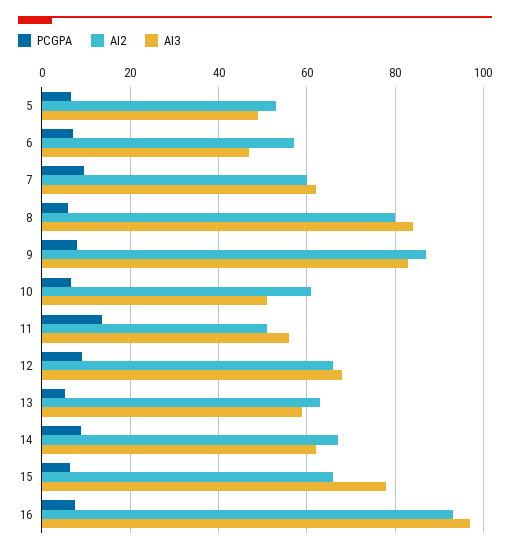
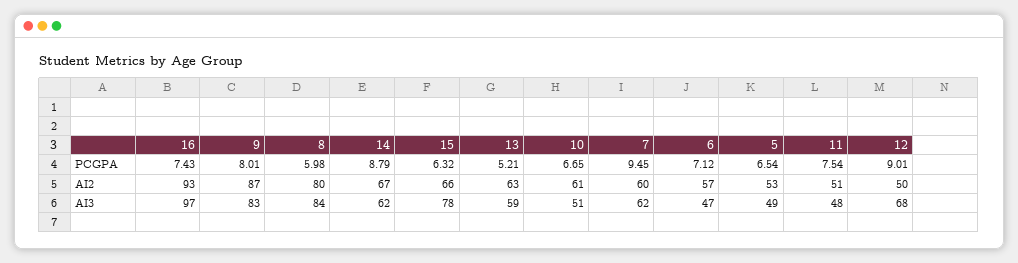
  {
    "PCGPA": {
      "5": 6.54,
      "6": 7.12,
      "7": 9.45,
      "8": 5.98,
      "9": 8.01,
      "10": 6.65,
-     "11": 14,
+     "11": 7.54,
      "12": 9.01,
      "13": 5.21,
      "14": 8.79,
      "15": 6.32,
      "16": 7.43
    },
    "AI2": {
      "5": 53,
      "6": 57,
      "7": 60,
      "8": 80,
      "9": 87,
      "10": 61,
      "11": 51,
-     "12": 66,
+     "12": 50,
      "13": 63,
      "14": 67,
      "15": 66,
      "16": 93
    },
    "AI3": {
      "5": 49,
      "6": 47,
      "7": 62,
      "8": 84,
      "9": 83,
      "10": 51,
-     "11": 56,
+     "11": 48,
      "12": 68,
      "13": 59,
      "14": 62,
      "15": 78,
      "16": 97
    }
  }

